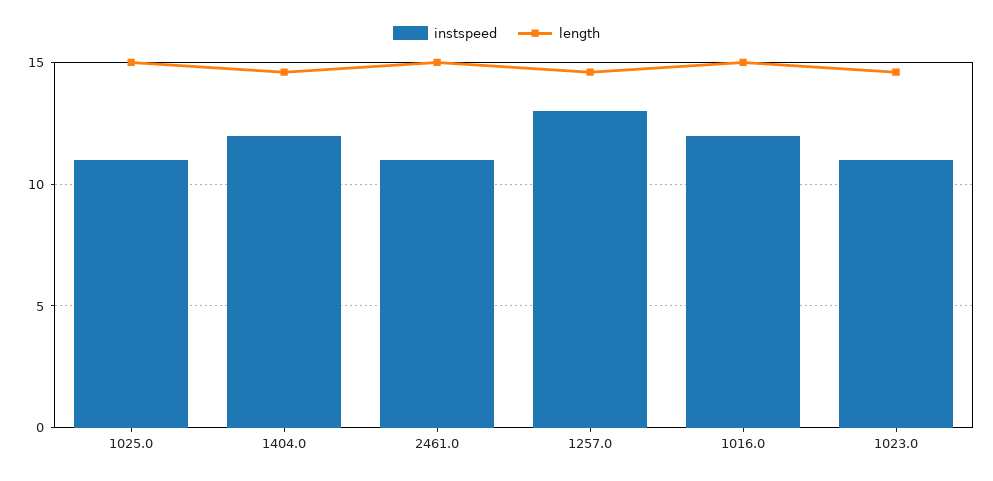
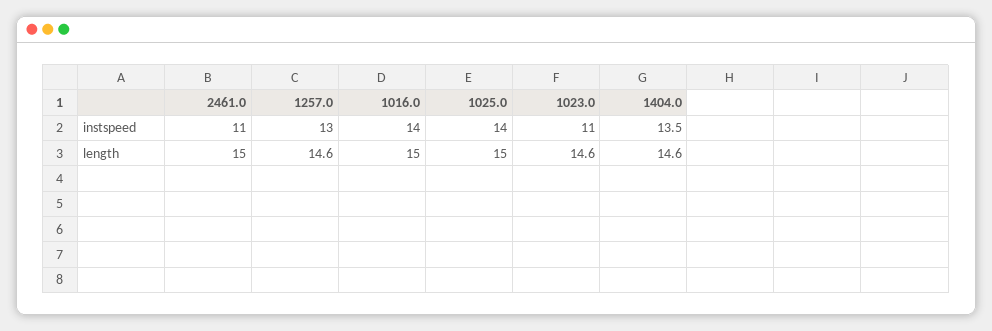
  {
    "instspeed": {
-     "1025.0": 11,
+     "1025.0": 14,
-     "1404.0": 12,
+     "1404.0": 13.5,
      "2461.0": 11,
      "1257.0": 13,
-     "1016.0": 12,
+     "1016.0": 14,
      "1023.0": 11
    },
    "length": {
      "1025.0": 15,
      "1404.0": 14.6,
      "2461.0": 15,
      "1257.0": 14.6,
      "1016.0": 15,
      "1023.0": 14.6
    }
  }

